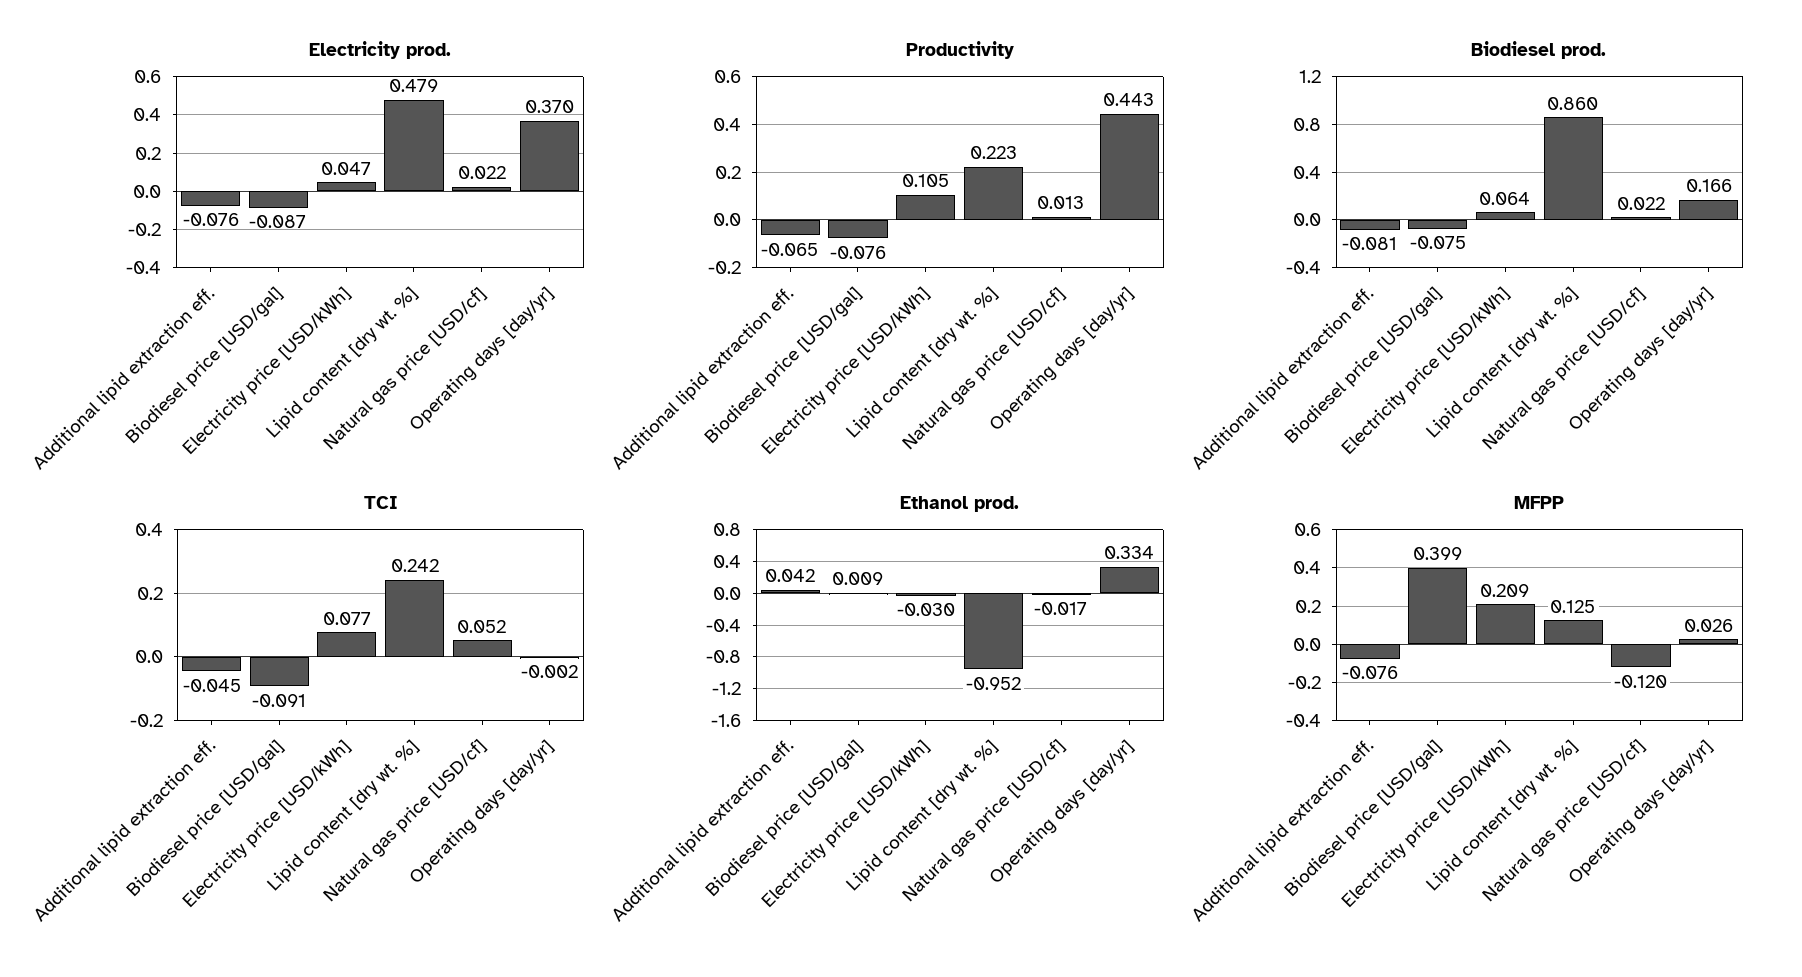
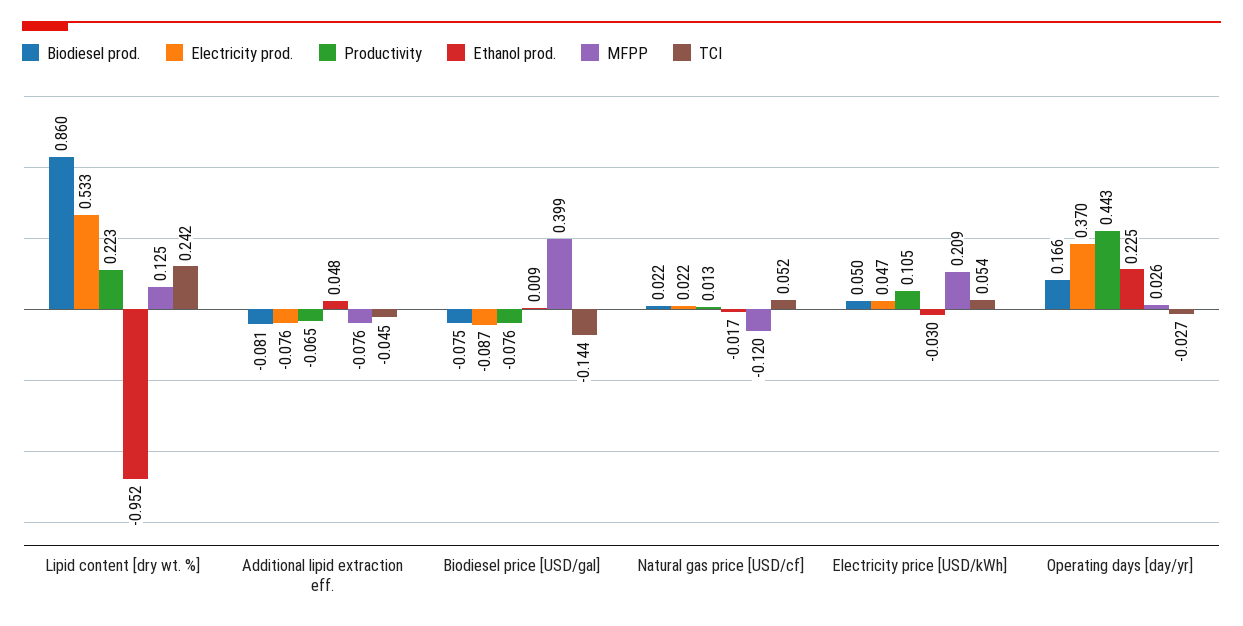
  {
    "Electricity prod.": {
      "Additional lipid extraction eff.": -0.076,
      "Biodiesel price [USD/gal]": -0.087,
      "Electricity price [USD/kWh]": 0.047,
-     "Lipid content [dry wt. %]": 0.479,
+     "Lipid content [dry wt. %]": 0.533,
      "Natural gas price [USD/cf]": 0.022,
      "Operating days [day/yr]": 0.37
    },
    "Productivity": {
      "Additional lipid extraction eff.": -0.065,
      "Biodiesel price [USD/gal]": -0.076,
      "Electricity price [USD/kWh]": 0.105,
      "Lipid content [dry wt. %]": 0.223,
      "Natural gas price [USD/cf]": 0.013,
      "Operating days [day/yr]": 0.443
    },
    "Biodiesel prod.": {
      "Additional lipid extraction eff.": -0.081,
      "Biodiesel price [USD/gal]": -0.075,
-     "Electricity price [USD/kWh]": 0.064,
+     "Electricity price [USD/kWh]": 0.05,
      "Lipid content [dry wt. %]": 0.86,
      "Natural gas price [USD/cf]": 0.022,
      "Operating days [day/yr]": 0.166
    },
    "TCI": {
      "Additional lipid extraction eff.": -0.045,
-     "Biodiesel price [USD/gal]": -0.091,
+     "Biodiesel price [USD/gal]": -0.144,
-     "Electricity price [USD/kWh]": 0.077,
+     "Electricity price [USD/kWh]": 0.054,
      "Lipid content [dry wt. %]": 0.242,
      "Natural gas price [USD/cf]": 0.052,
-     "Operating days [day/yr]": -0.002
+     "Operating days [day/yr]": -0.027
    },
    "Ethanol prod.": {
-     "Additional lipid extraction eff.": 0.042,
+     "Additional lipid extraction eff.": 0.048,
      "Biodiesel price [USD/gal]": 0.009,
      "Electricity price [USD/kWh]": -0.03,
      "Lipid content [dry wt. %]": -0.952,
      "Natural gas price [USD/cf]": -0.017,
-     "Operating days [day/yr]": 0.334
+     "Operating days [day/yr]": 0.225
    },
    "MFPP": {
      "Additional lipid extraction eff.": -0.076,
      "Biodiesel price [USD/gal]": 0.399,
      "Electricity price [USD/kWh]": 0.209,
      "Lipid content [dry wt. %]": 0.125,
      "Natural gas price [USD/cf]": -0.12,
      "Operating days [day/yr]": 0.026
    }
  }

